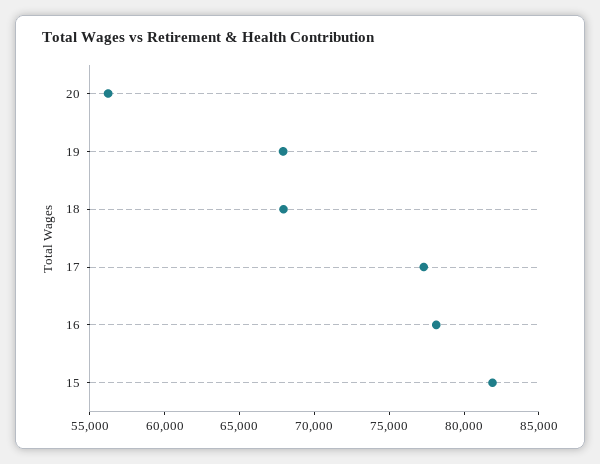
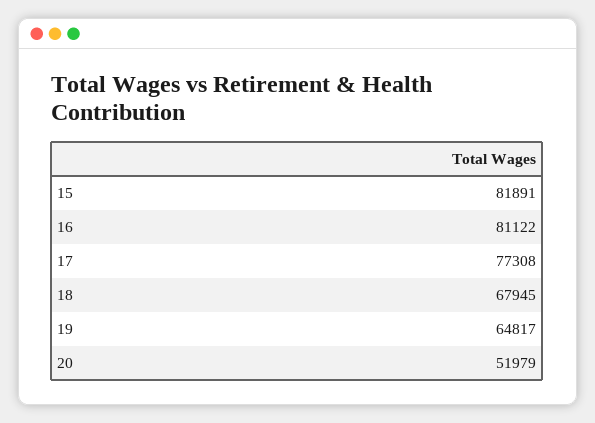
  {
-   "20": 56000,
+   "20": 51979,
-   "19": 68000,
+   "19": 64817,
    "18": 67945,
    "17": 77308,
-   "16": 78000,
+   "16": 81122,
    "15": 81891
  }

